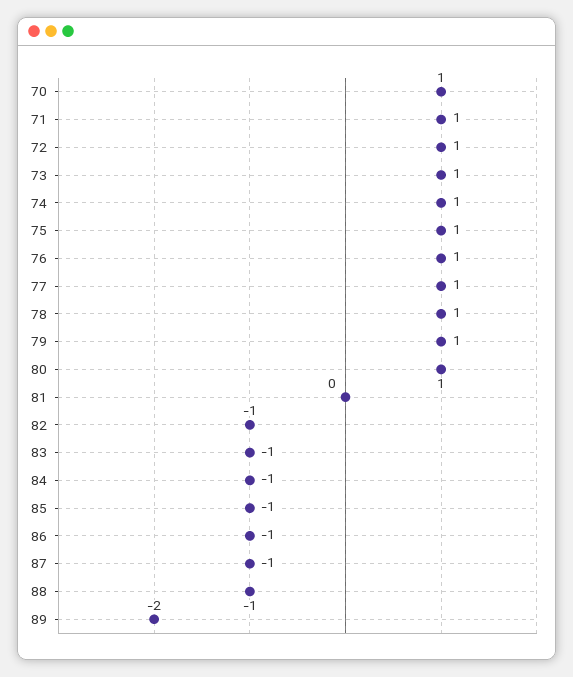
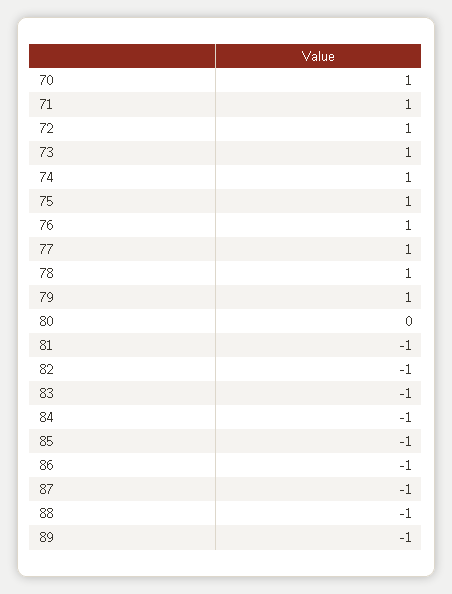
  {
    "70": 1,
    "71": 1,
    "72": 1,
    "73": 1,
    "74": 1,
    "75": 1,
    "76": 1,
    "77": 1,
    "78": 1,
    "79": 1,
-   "80": 1,
+   "80": 0,
-   "81": 0,
+   "81": -1,
    "82": -1,
    "83": -1,
    "84": -1,
    "85": -1,
    "86": -1,
    "87": -1,
    "88": -1,
-   "89": -2
+   "89": -1
  }

